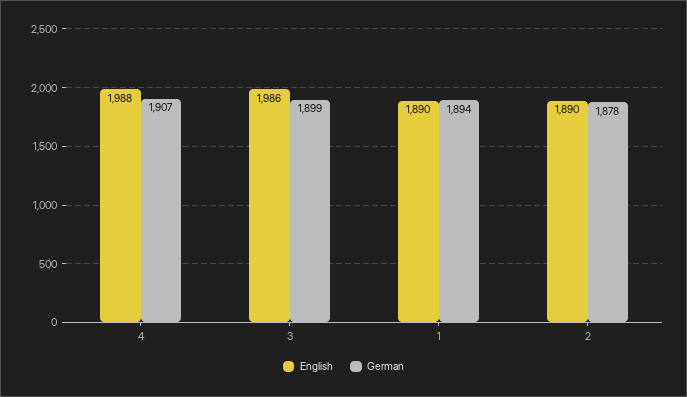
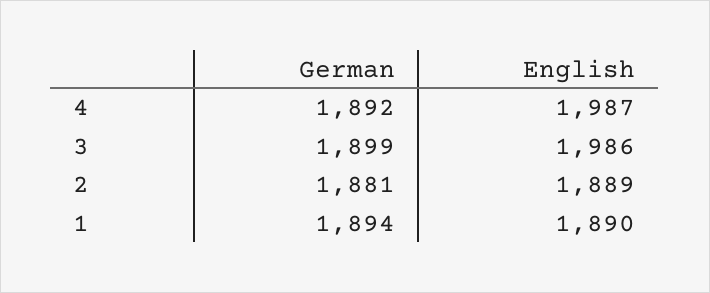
  {
    "English": {
-     "4": 1988,
+     "4": 1987,
      "3": 1986,
      "1": 1890,
-     "2": 1890
+     "2": 1889
    },
    "German": {
-     "4": 1907,
+     "4": 1892,
      "3": 1899,
      "1": 1894,
-     "2": 1878
+     "2": 1881
    }
  }

